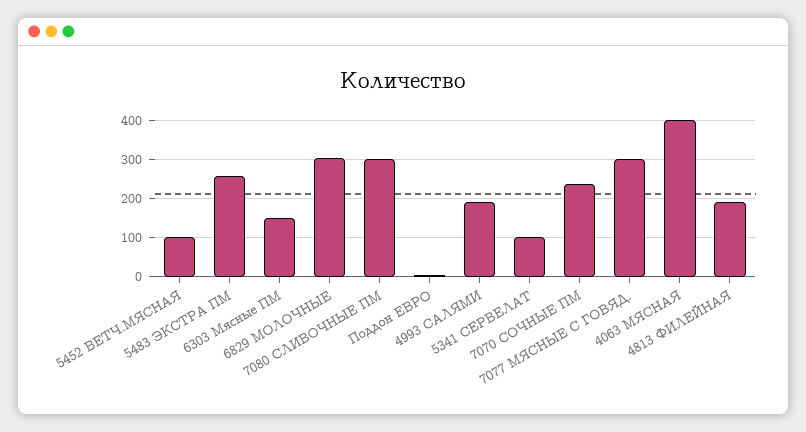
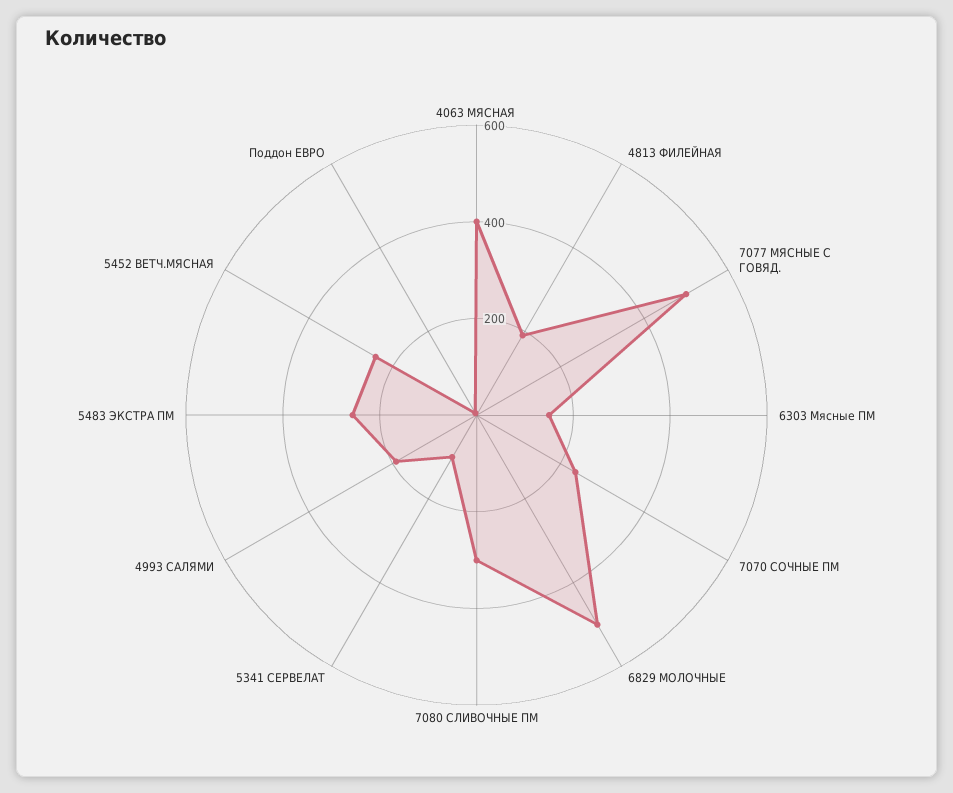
  {
-   "5452 ВЕТЧ.МЯСНАЯ": 100,
+   "5452 ВЕТЧ.МЯСНАЯ": 250,
    "5483 ЭКСТРА ПМ": 260,
    "6303 Мясные ПМ": 160,
-   "6829 МОЛОЧНЫЕ": 300,
+   "6829 МОЛОЧНЫЕ": 500,
    "7080 СЛИВОЧНЫЕ ПМ": 300,
    "Поддон ЕВРО": 0,
    "4993 САЛЯМИ": 200,
    "5341 СЕРВЕЛАТ": 100,
    "7070 СОЧНЫЕ ПМ": 240,
-   "7077 МЯСНЫЕ С ГОВЯД.": 300,
+   "7077 МЯСНЫЕ С ГОВЯД.": 500,
    "4063 МЯСНАЯ": 400,
    "4813 ФИЛЕЙНАЯ": 200
  }

